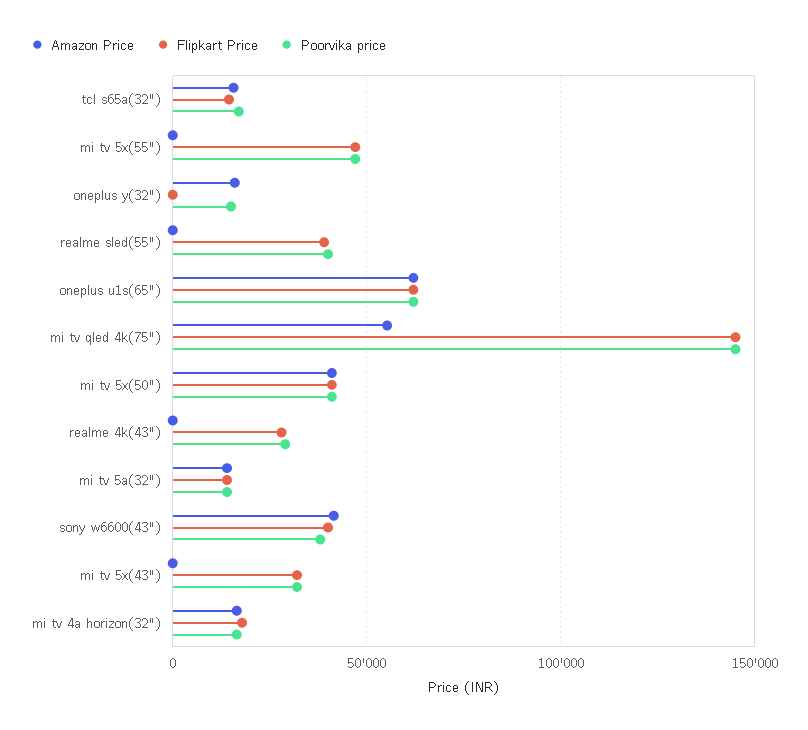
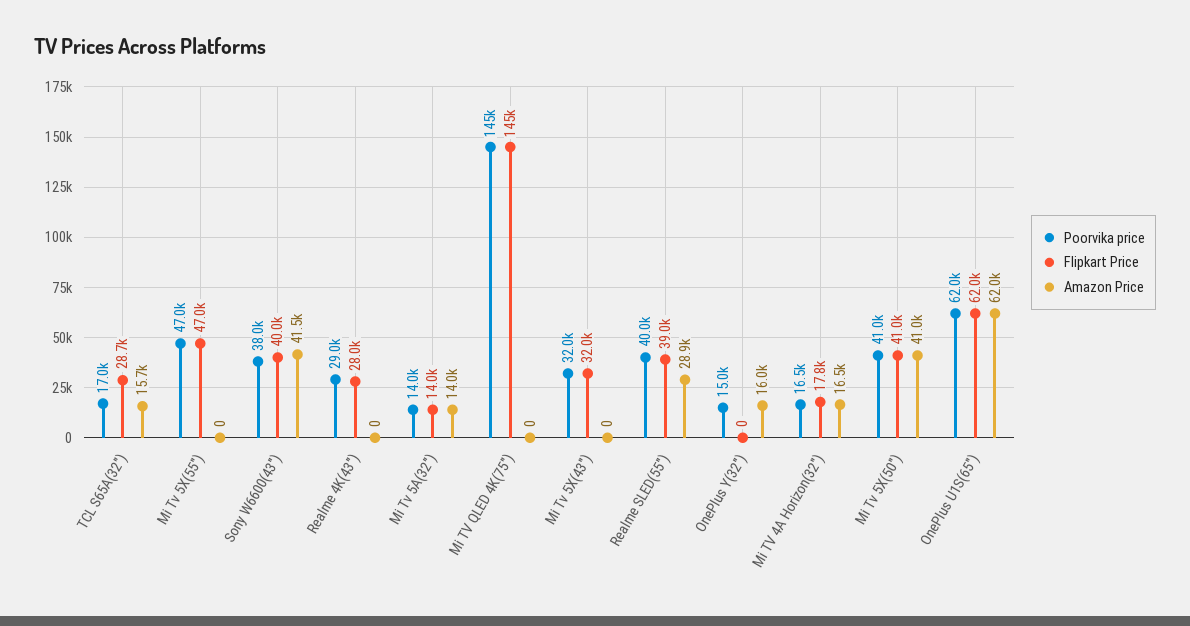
  {
    "Amazon Price": {
      "tcl s65a(32\")": 15700,
      "mi tv 5x(55\")": 0,
      "oneplus y(32\")": 16000,
-     "realme sled(55\")": 0,
+     "realme sled(55\")": 28900,
      "oneplus u1s(65\")": 62000,
-     "mi tv qled 4k(75\")": 55000,
+     "mi tv qled 4k(75\")": 0,
      "mi tv 5x(50\")": 41000,
      "realme 4k(43\")": 0,
      "mi tv 5a(32\")": 14000,
      "sony w6600(43\")": 41500,
      "mi tv 5x(43\")": 0,
      "mi tv 4a horizon(32\")": 16500
    },
    "Flipkart Price": {
-     "tcl s65a(32\")": 15000,
+     "tcl s65a(32\")": 28700,
      "mi tv 5x(55\")": 47000,
      "oneplus y(32\")": 0,
      "realme sled(55\")": 39000,
      "oneplus u1s(65\")": 62000,
      "mi tv qled 4k(75\")": 145000,
      "mi tv 5x(50\")": 41000,
      "realme 4k(43\")": 28000,
      "mi tv 5a(32\")": 14000,
      "sony w6600(43\")": 40000,
      "mi tv 5x(43\")": 32000,
      "mi tv 4a horizon(32\")": 17800
    },
    "Poorvika price": {
      "tcl s65a(32\")": 17000,
      "mi tv 5x(55\")": 47000,
      "oneplus y(32\")": 15000,
      "realme sled(55\")": 40000,
      "oneplus u1s(65\")": 62000,
      "mi tv qled 4k(75\")": 145000,
      "mi tv 5x(50\")": 41000,
      "realme 4k(43\")": 29000,
      "mi tv 5a(32\")": 14000,
      "sony w6600(43\")": 38000,
      "mi tv 5x(43\")": 32000,
      "mi tv 4a horizon(32\")": 16500
    }
  }

